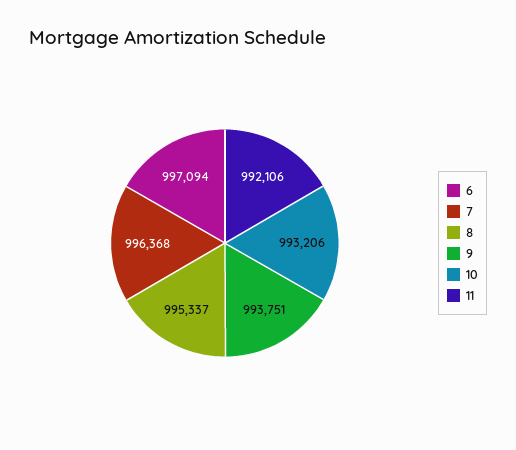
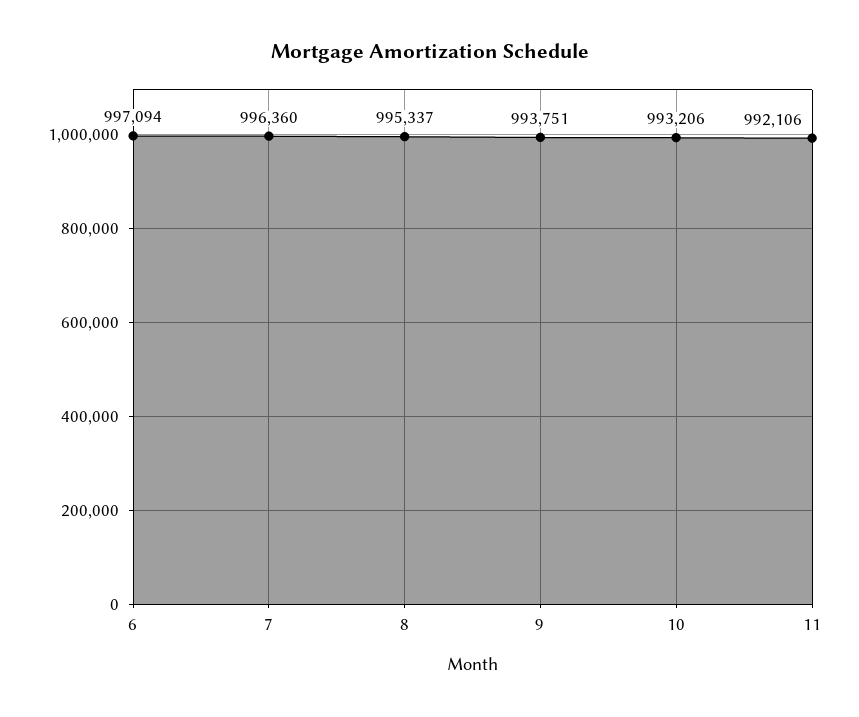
  {
    "6": 997094,
-   "7": 996368,
+   "7": 996360,
    "8": 995337,
    "9": 993751,
    "10": 993206,
    "11": 992106
  }

